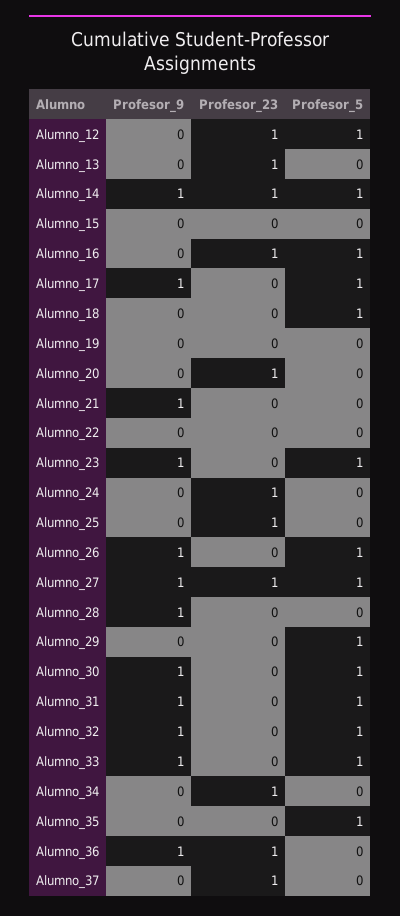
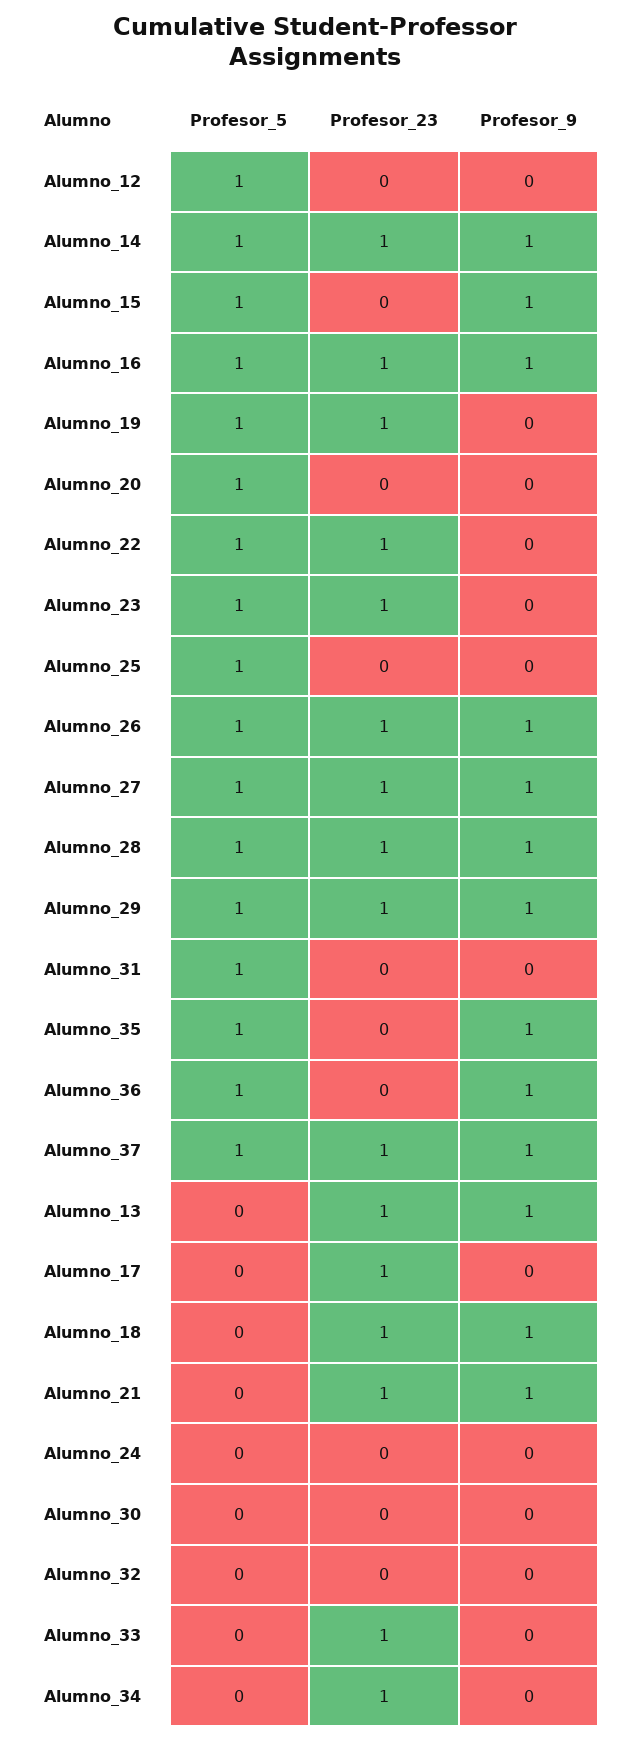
  {
    "Profesor_9": {
      "Alumno_12": 0,
-     "Alumno_13": 0,
+     "Alumno_13": 1,
      "Alumno_14": 1,
-     "Alumno_15": 0,
+     "Alumno_15": 1,
-     "Alumno_16": 0,
+     "Alumno_16": 1,
-     "Alumno_17": 1,
+     "Alumno_17": 0,
-     "Alumno_18": 0,
+     "Alumno_18": 1,
      "Alumno_19": 0,
      "Alumno_20": 0,
      "Alumno_21": 1,
      "Alumno_22": 0,
-     "Alumno_23": 1,
+     "Alumno_23": 0,
      "Alumno_24": 0,
      "Alumno_25": 0,
      "Alumno_26": 1,
      "Alumno_27": 1,
      "Alumno_28": 1,
-     "Alumno_29": 0,
+     "Alumno_29": 1,
-     "Alumno_30": 1,
+     "Alumno_30": 0,
-     "Alumno_31": 1,
+     "Alumno_31": 0,
-     "Alumno_32": 1,
+     "Alumno_32": 0,
-     "Alumno_33": 1,
+     "Alumno_33": 0,
      "Alumno_34": 0,
-     "Alumno_35": 0,
+     "Alumno_35": 1,
      "Alumno_36": 1,
-     "Alumno_37": 0
+     "Alumno_37": 1
    },
    "Profesor_23": {
-     "Alumno_12": 1,
+     "Alumno_12": 0,
      "Alumno_13": 1,
      "Alumno_14": 1,
      "Alumno_15": 0,
      "Alumno_16": 1,
-     "Alumno_17": 0,
+     "Alumno_17": 1,
-     "Alumno_18": 0,
+     "Alumno_18": 1,
-     "Alumno_19": 0,
+     "Alumno_19": 1,
-     "Alumno_20": 1,
+     "Alumno_20": 0,
-     "Alumno_21": 0,
+     "Alumno_21": 1,
-     "Alumno_22": 0,
+     "Alumno_22": 1,
-     "Alumno_23": 0,
+     "Alumno_23": 1,
-     "Alumno_24": 1,
+     "Alumno_24": 0,
-     "Alumno_25": 1,
+     "Alumno_25": 0,
-     "Alumno_26": 0,
+     "Alumno_26": 1,
      "Alumno_27": 1,
-     "Alumno_28": 0,
+     "Alumno_28": 1,
-     "Alumno_29": 0,
+     "Alumno_29": 1,
      "Alumno_30": 0,
      "Alumno_31": 0,
      "Alumno_32": 0,
-     "Alumno_33": 0,
+     "Alumno_33": 1,
      "Alumno_34": 1,
      "Alumno_35": 0,
-     "Alumno_36": 1,
+     "Alumno_36": 0,
      "Alumno_37": 1
    },
    "Profesor_5": {
      "Alumno_12": 1,
      "Alumno_13": 0,
      "Alumno_14": 1,
-     "Alumno_15": 0,
+     "Alumno_15": 1,
      "Alumno_16": 1,
-     "Alumno_17": 1,
+     "Alumno_17": 0,
-     "Alumno_18": 1,
+     "Alumno_18": 0,
-     "Alumno_19": 0,
+     "Alumno_19": 1,
-     "Alumno_20": 0,
+     "Alumno_20": 1,
      "Alumno_21": 0,
-     "Alumno_22": 0,
+     "Alumno_22": 1,
      "Alumno_23": 1,
      "Alumno_24": 0,
-     "Alumno_25": 0,
+     "Alumno_25": 1,
      "Alumno_26": 1,
      "Alumno_27": 1,
-     "Alumno_28": 0,
+     "Alumno_28": 1,
      "Alumno_29": 1,
-     "Alumno_30": 1,
+     "Alumno_30": 0,
      "Alumno_31": 1,
-     "Alumno_32": 1,
+     "Alumno_32": 0,
-     "Alumno_33": 1,
+     "Alumno_33": 0,
      "Alumno_34": 0,
      "Alumno_35": 1,
-     "Alumno_36": 0,
+     "Alumno_36": 1,
-     "Alumno_37": 0
+     "Alumno_37": 1
    }
  }

